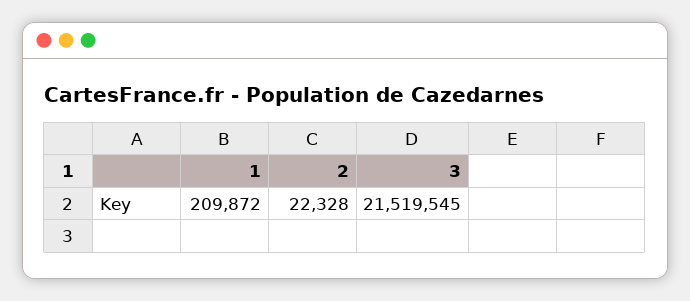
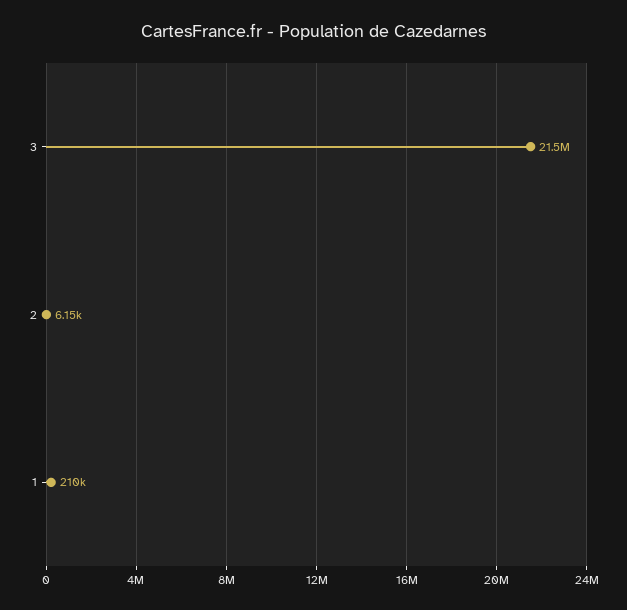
  {
    "1": 209872,
-   "2": 22328,
+   "2": 6150,
    "3": 21519545
  }

